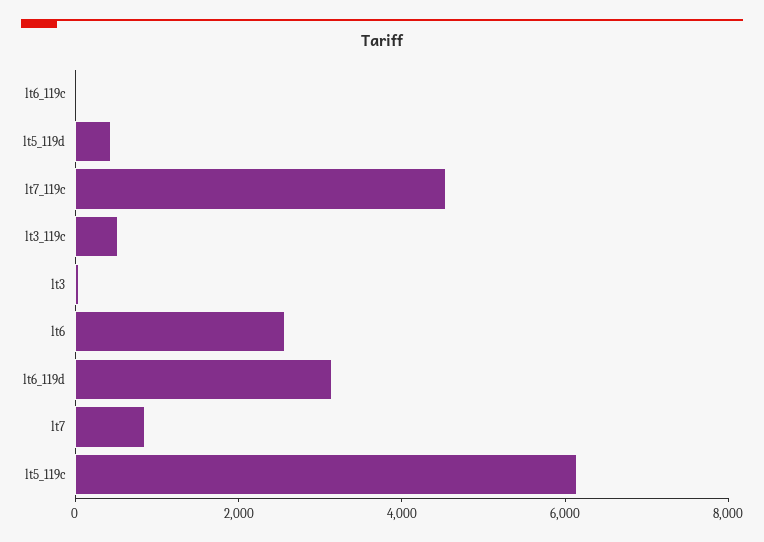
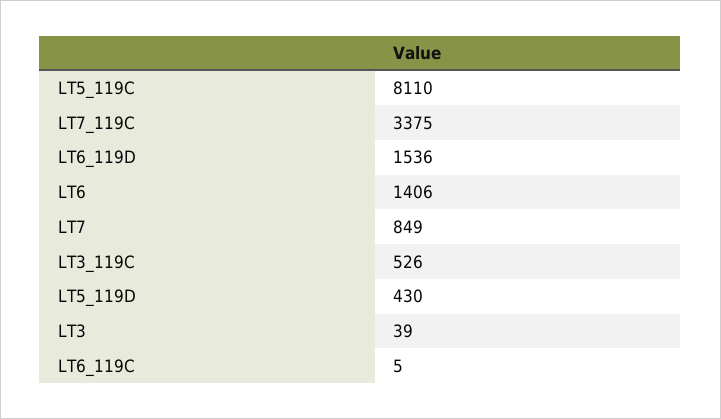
  {
    "lt6_119c": 5,
    "lt5_119d": 430,
-   "lt7_119c": 4500,
+   "lt7_119c": 3375,
    "lt3_119c": 526,
    "lt3": 39,
-   "lt6": 2500,
+   "lt6": 1406,
-   "lt6_119d": 3000,
+   "lt6_119d": 1536,
    "lt7": 849,
-   "lt5_119c": 6000
+   "lt5_119c": 8110
  }

